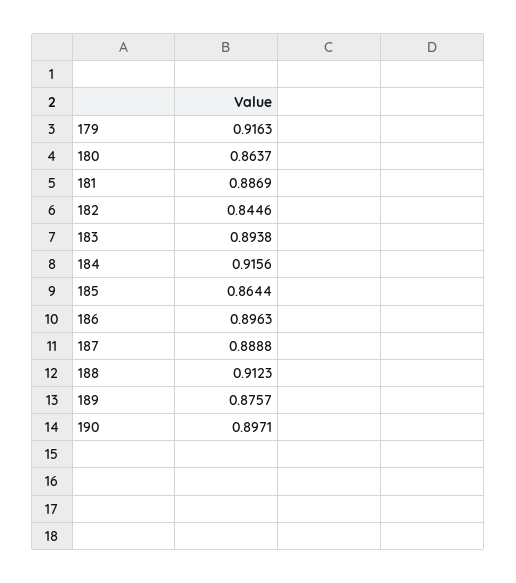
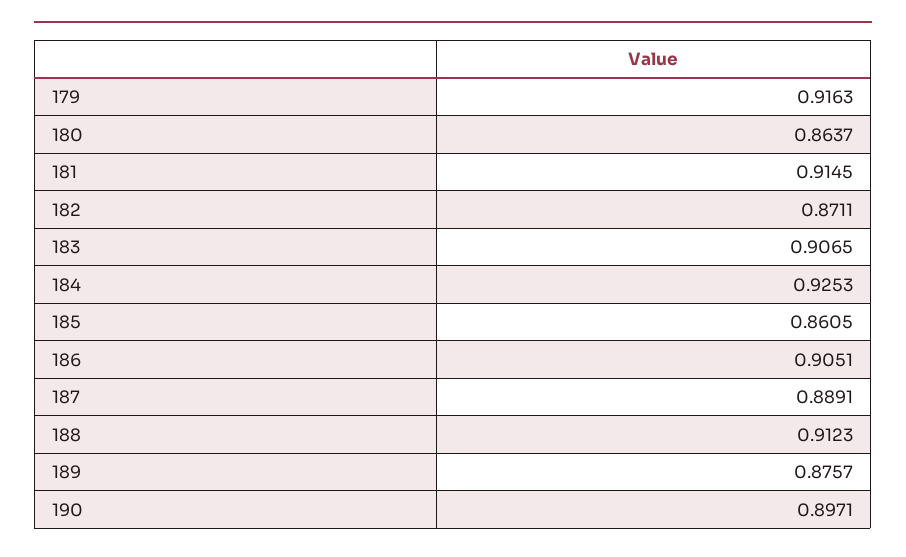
  {
    "179": 0.9163,
    "180": 0.8637,
-   "181": 0.8869,
+   "181": 0.9145,
-   "182": 0.8446,
+   "182": 0.8711,
-   "183": 0.8938,
+   "183": 0.9065,
-   "184": 0.9156,
+   "184": 0.9253,
-   "185": 0.8644,
+   "185": 0.8605,
-   "186": 0.8963,
+   "186": 0.9051,
-   "187": 0.8888,
+   "187": 0.8891,
    "188": 0.9123,
    "189": 0.8757,
    "190": 0.8971
  }

